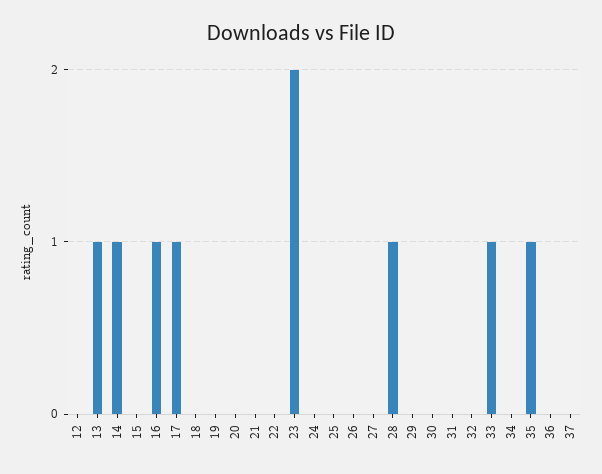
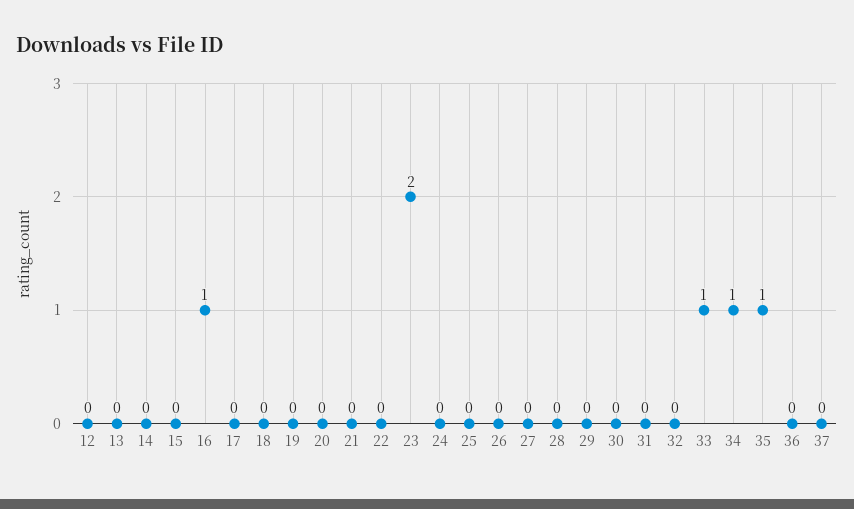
  {
    "12": 0,
-   "13": 1,
+   "13": 0,
-   "14": 1,
+   "14": 0,
    "15": 0,
    "16": 1,
-   "17": 1,
+   "17": 0,
    "18": 0,
    "19": 0,
    "20": 0,
    "21": 0,
    "22": 0,
    "23": 2,
    "24": 0,
    "25": 0,
    "26": 0,
    "27": 0,
-   "28": 1,
+   "28": 0,
    "29": 0,
    "30": 0,
    "31": 0,
    "32": 0,
    "33": 1,
-   "34": 0,
+   "34": 1,
    "35": 1,
    "36": 0,
    "37": 0
  }

